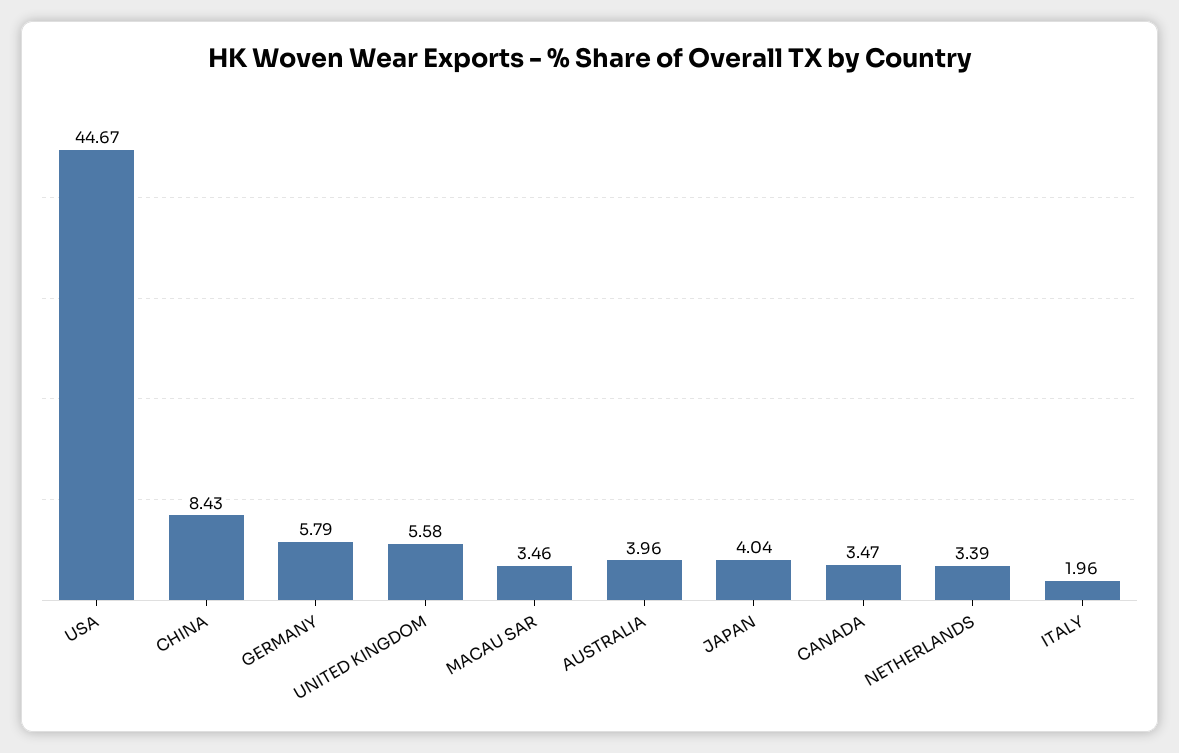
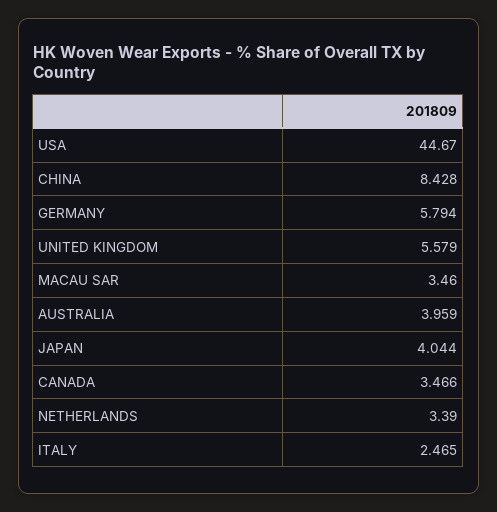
  {
    "USA": 44.67,
    "CHINA": 8.428,
    "GERMANY": 5.794,
    "UNITED KINGDOM": 5.579,
    "MACAU SAR": 3.46,
    "AUSTRALIA": 3.959,
    "JAPAN": 4.044,
    "CANADA": 3.466,
    "NETHERLANDS": 3.39,
-   "ITALY": 1.96
+   "ITALY": 2.465
  }

